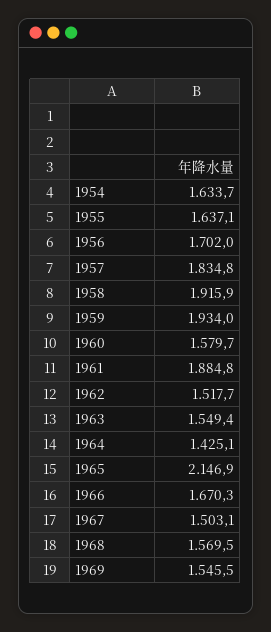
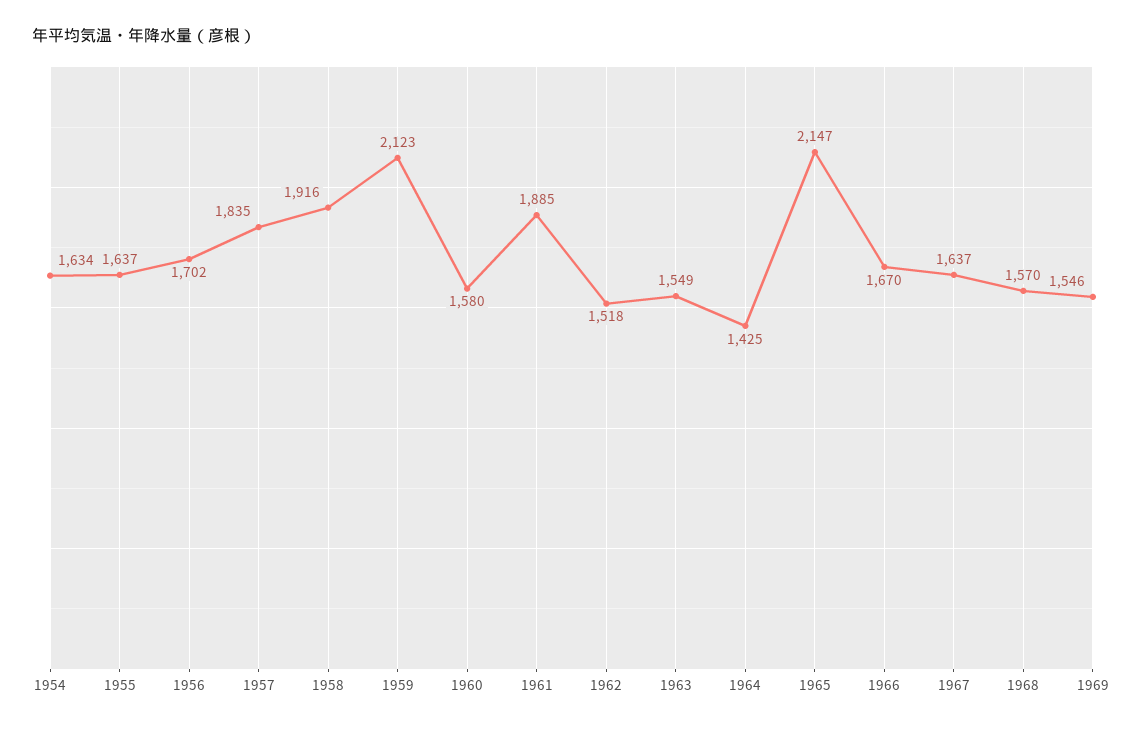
  {
    "1954": 1633.7,
    "1955": 1637.1,
    "1956": 1702,
    "1957": 1834.8,
    "1958": 1915.9,
-   "1959": 1934,
+   "1959": 2123,
    "1960": 1579.7,
    "1961": 1884.8,
    "1962": 1517.7,
    "1963": 1549.4,
    "1964": 1425.1,
    "1965": 2146.9,
    "1966": 1670.3,
-   "1967": 1503.1,
+   "1967": 1637,
    "1968": 1569.5,
    "1969": 1545.5
  }

